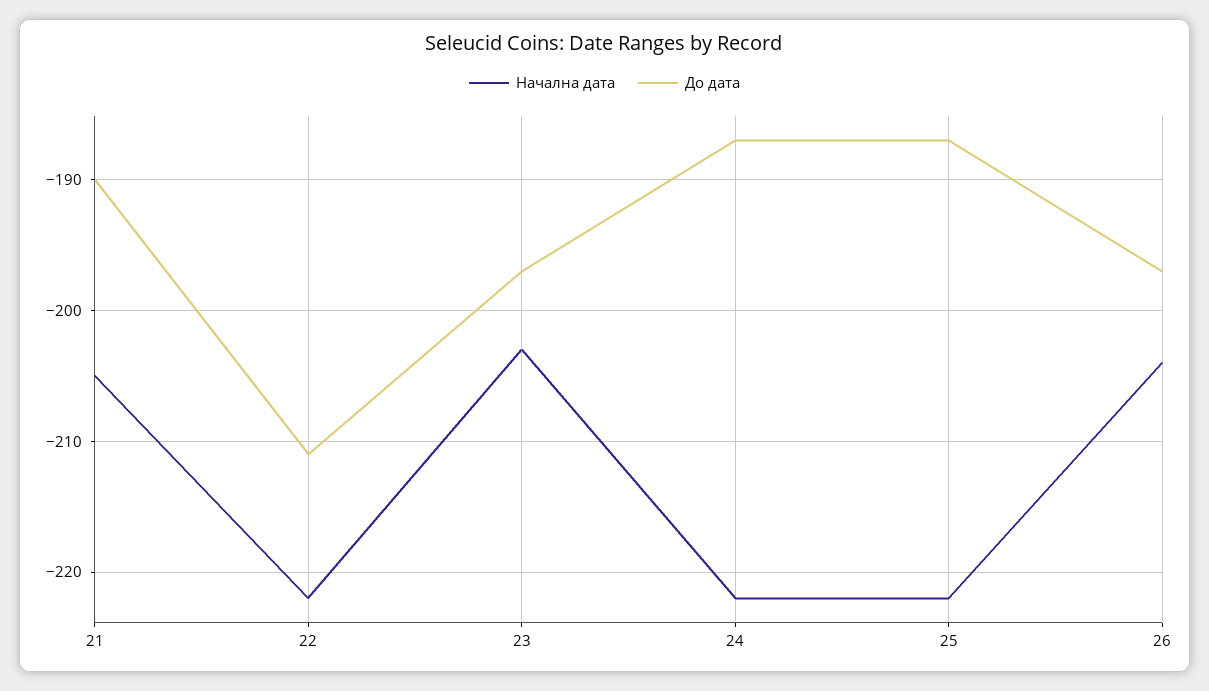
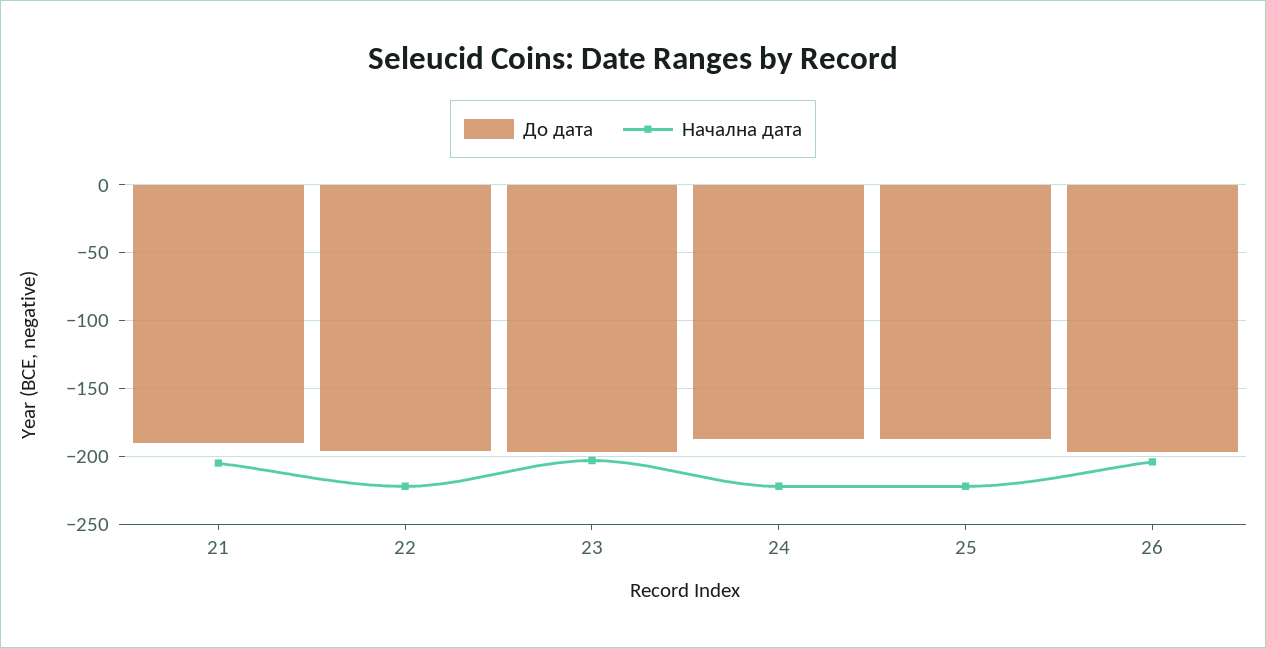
  {
    "Начална дата": {
      "21": -205,
      "22": -222,
      "23": -203,
      "24": -222,
      "25": -222,
      "26": -204
    },
    "До дата": {
      "21": -190,
-     "22": -211,
+     "22": -195,
      "23": -197,
      "24": -187,
      "25": -187,
      "26": -197
    }
  }

